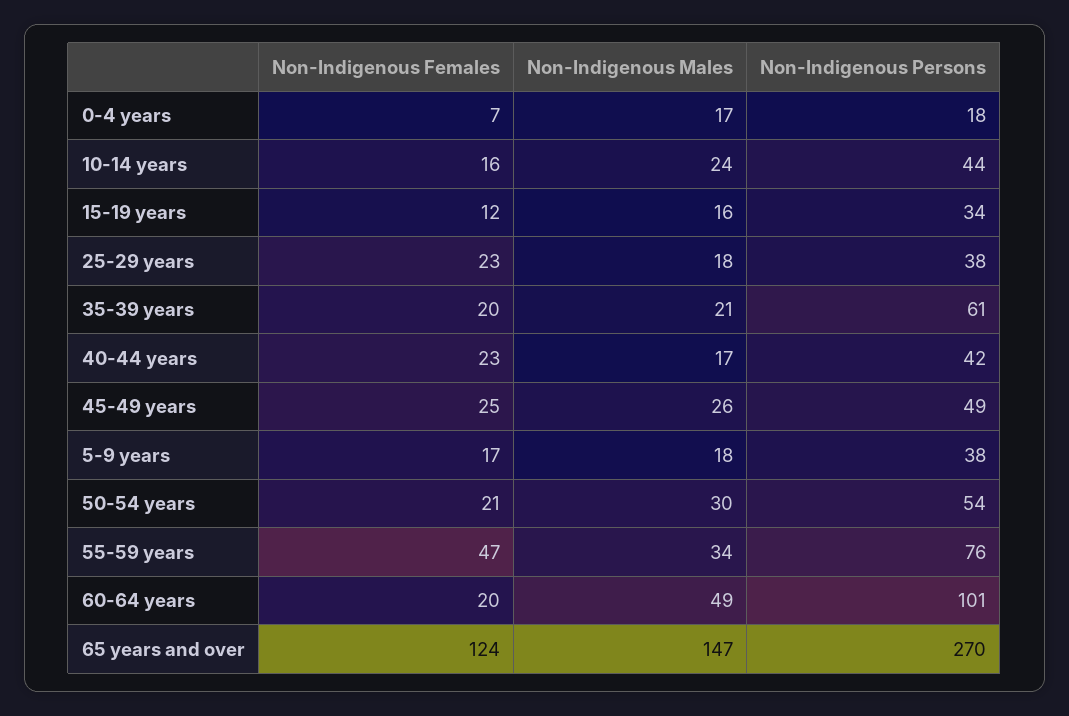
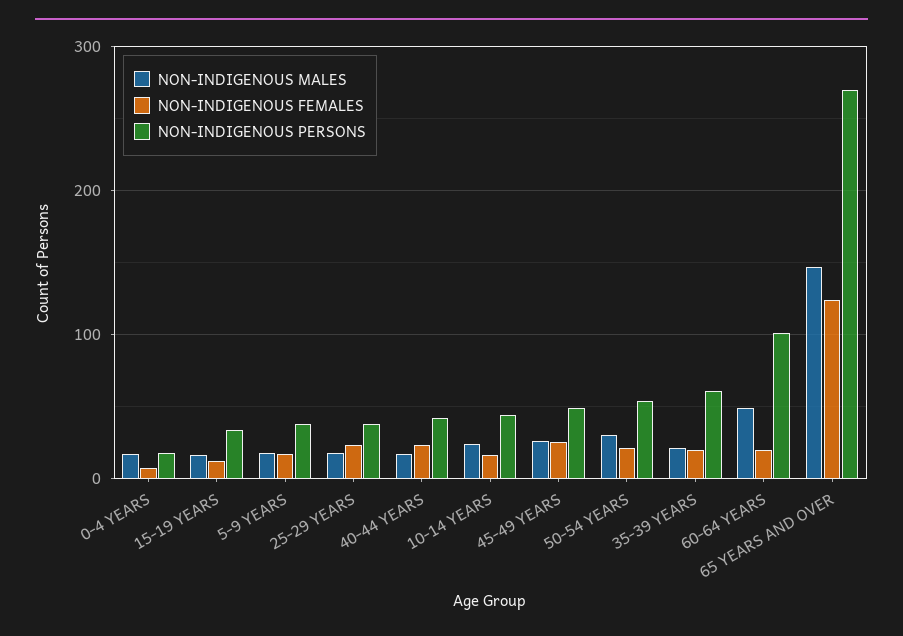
  {
    "Non-Indigenous Females": {
      "0-4 years": 7,
      "10-14 years": 16,
      "15-19 years": 12,
      "25-29 years": 23,
      "35-39 years": 20,
      "40-44 years": 23,
      "45-49 years": 25,
      "5-9 years": 17,
      "50-54 years": 21,
-     "55-59 years": 47,
      "60-64 years": 20,
      "65 years and over": 124
    },
    "Non-Indigenous Males": {
      "0-4 years": 17,
      "10-14 years": 24,
      "15-19 years": 16,
      "25-29 years": 18,
      "35-39 years": 21,
      "40-44 years": 17,
      "45-49 years": 26,
      "5-9 years": 18,
      "50-54 years": 30,
-     "55-59 years": 34,
      "60-64 years": 49,
      "65 years and over": 147
    },
    "Non-Indigenous Persons": {
      "0-4 years": 18,
      "10-14 years": 44,
      "15-19 years": 34,
      "25-29 years": 38,
      "35-39 years": 61,
      "40-44 years": 42,
      "45-49 years": 49,
      "5-9 years": 38,
      "50-54 years": 54,
-     "55-59 years": 76,
      "60-64 years": 101,
      "65 years and over": 270
    }
  }

